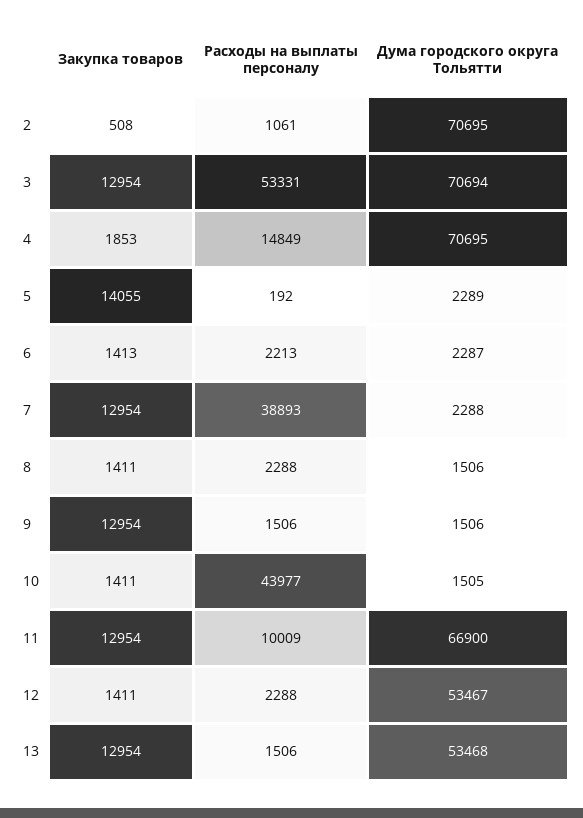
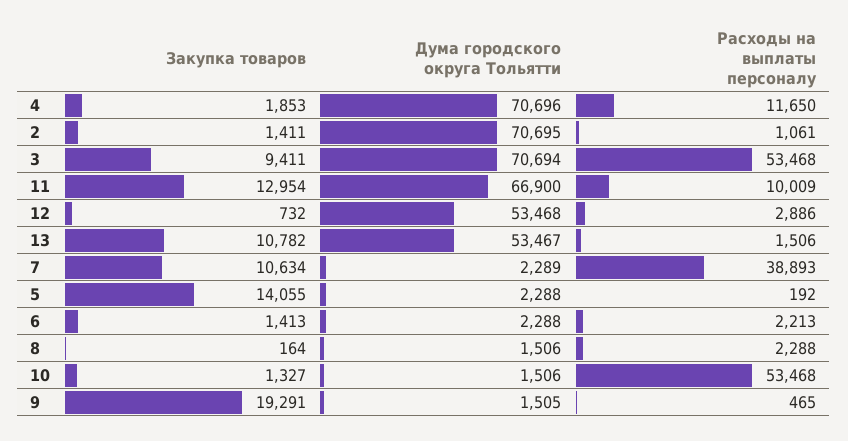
  {
    "Закупка товаров": {
-     "2": 508,
+     "2": 1411,
-     "3": 12954,
+     "3": 9411,
      "4": 1853,
      "5": 14055,
      "6": 1413,
-     "7": 12954,
+     "7": 10634,
-     "8": 1411,
+     "8": 164,
-     "9": 12954,
+     "9": 19291,
-     "10": 1411,
+     "10": 1327,
      "11": 12954,
-     "12": 1411,
+     "12": 732,
-     "13": 12954
+     "13": 10782
    },
    "Расходы на выплаты персоналу": {
      "2": 1061,
-     "3": 53331,
+     "3": 53468,
-     "4": 14849,
+     "4": 11650,
      "5": 192,
      "6": 2213,
      "7": 38893,
      "8": 2288,
-     "9": 1506,
+     "9": 465,
-     "10": 43977,
+     "10": 53468,
      "11": 10009,
-     "12": 2288,
+     "12": 2886,
      "13": 1506
    },
    "Дума городского округа Тольятти": {
      "2": 70695,
      "3": 70694,
-     "4": 70695,
+     "4": 70696,
-     "5": 2289,
+     "5": 2288,
-     "6": 2287,
+     "6": 2288,
-     "7": 2288,
+     "7": 2289,
      "8": 1506,
-     "9": 1506,
+     "9": 1505,
-     "10": 1505,
+     "10": 1506,
      "11": 66900,
-     "12": 53467,
+     "12": 53468,
-     "13": 53468
+     "13": 53467
    }
  }

